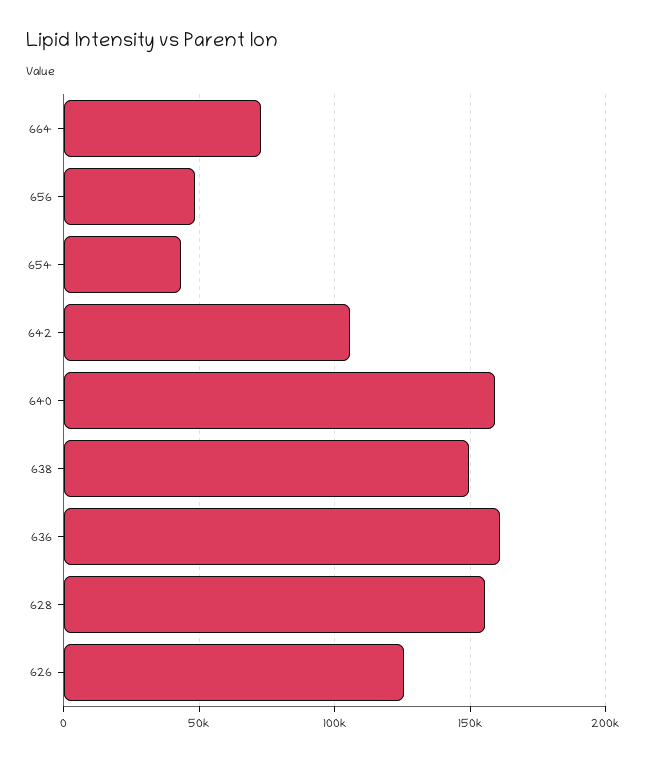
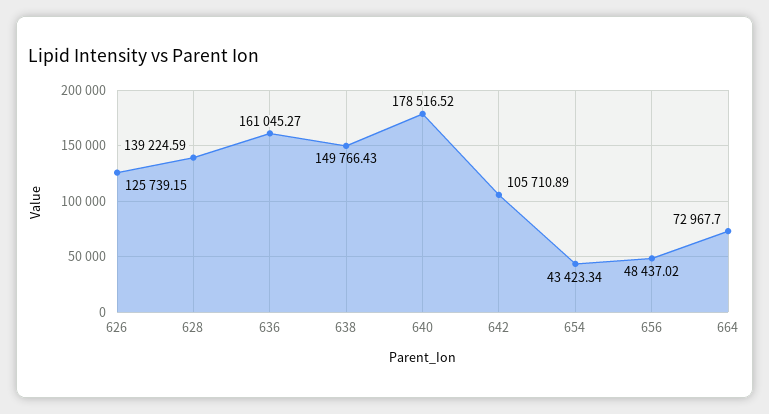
  {
    "664": 72967.7,
    "656": 48437.02,
    "654": 43423.34,
    "642": 105710.89,
-   "640": 160000,
+   "640": 178516.52,
    "638": 149766.43,
    "636": 161045.27,
-   "628": 155000,
+   "628": 139224.59,
    "626": 125739.15
  }

